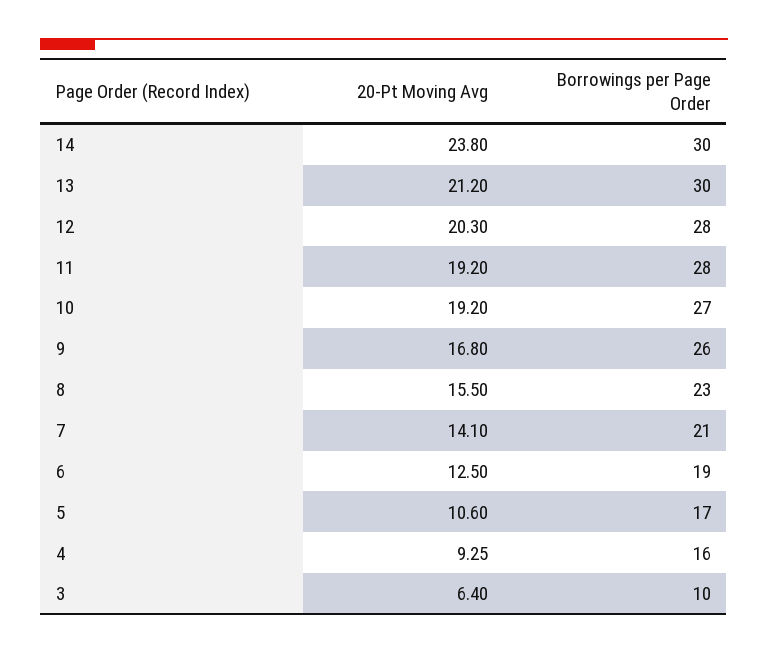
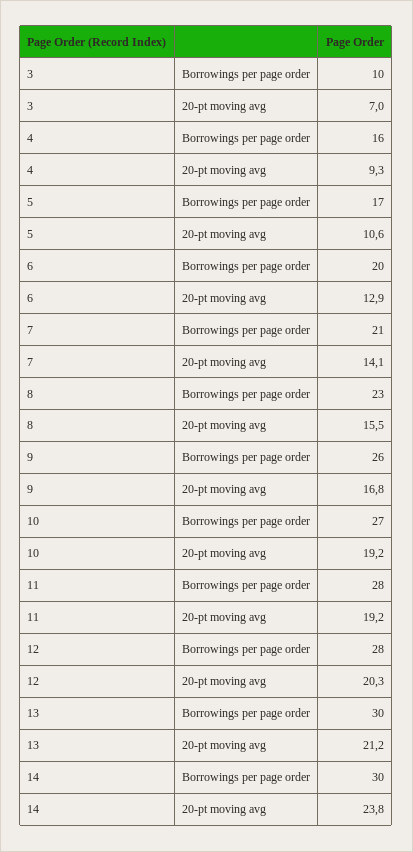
  {
    "20-Pt Moving Avg": {
      "14": 23.8,
      "13": 21.2,
      "12": 20.3,
      "11": 19.2,
      "10": 19.2,
      "9": 16.8,
      "8": 15.5,
      "7": 14.1,
-     "6": 12.5,
+     "6": 12.9,
      "5": 10.6,
      "4": 9.25,
-     "3": 6.4
+     "3": 7
    },
    "Borrowings per Page Order": {
      "14": 30,
      "13": 30,
      "12": 28,
      "11": 28,
      "10": 27,
      "9": 26,
      "8": 23,
      "7": 21,
-     "6": 19,
+     "6": 20,
      "5": 17,
      "4": 16,
      "3": 10
    }
  }

